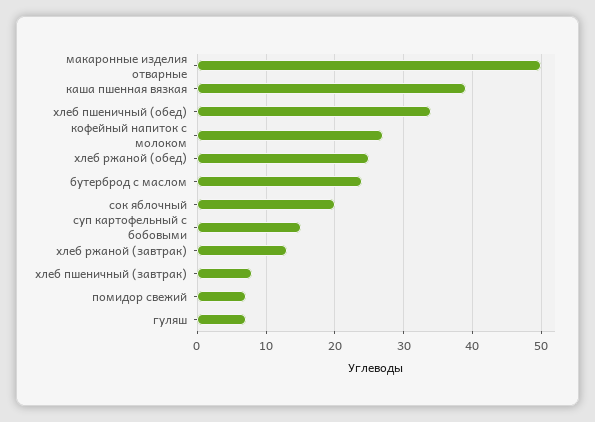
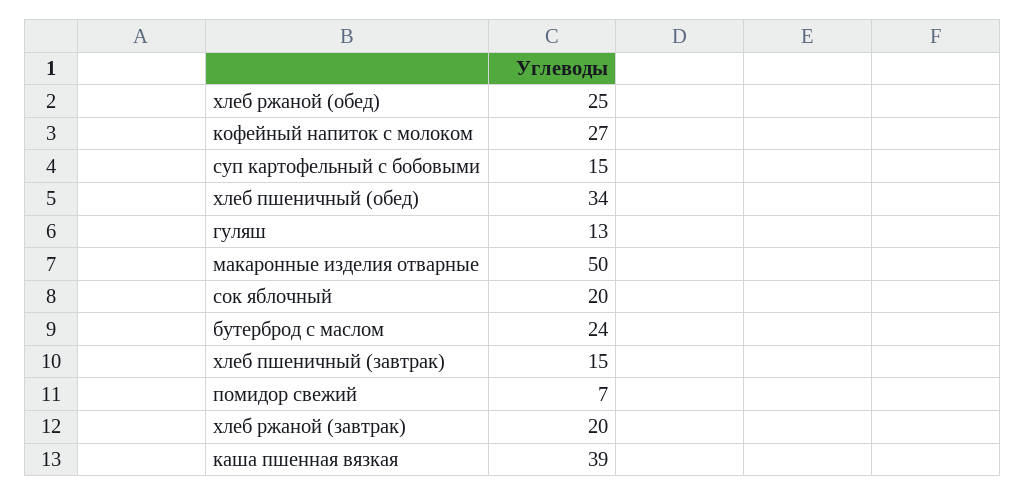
  {
    "макаронные изделия отварные": 50,
    "каша пшенная вязкая": 39,
    "хлеб пшеничный (обед)": 34,
    "кофейный напиток с молоком": 27,
    "хлеб ржаной (обед)": 25,
    "бутерброд с маслом": 24,
    "сок яблочный": 20,
    "суп картофельный с бобовыми": 15,
-   "хлеб ржаной (завтрак)": 13,
+   "хлеб ржаной (завтрак)": 20,
-   "хлеб пшеничный (завтрак)": 8,
+   "хлеб пшеничный (завтрак)": 15,
    "помидор свежий": 7,
-   "гуляш": 7
+   "гуляш": 13
  }

